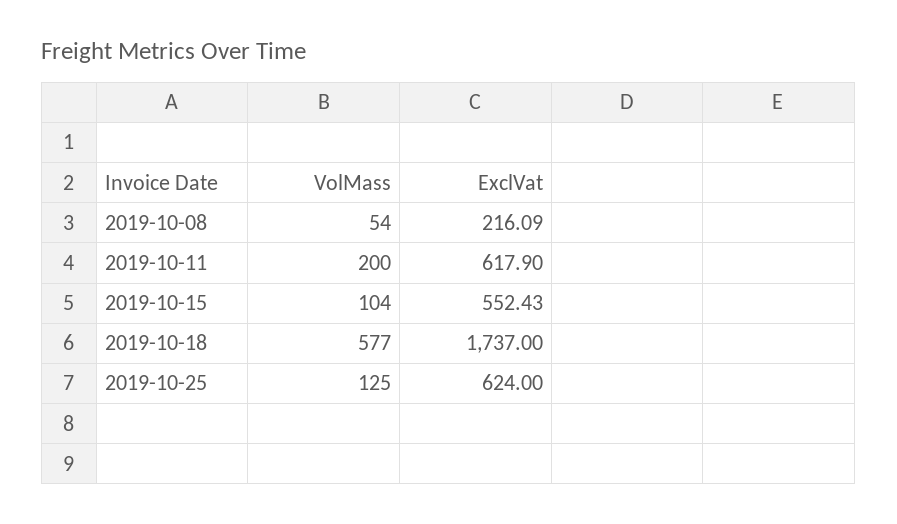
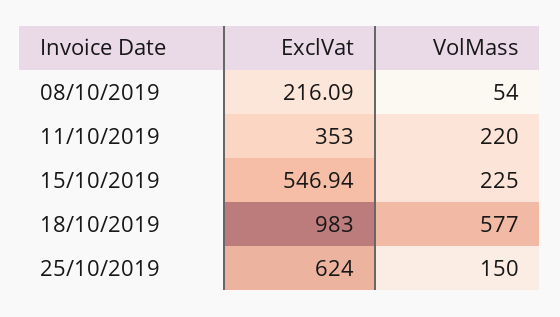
  {
    "VolMass": {
      "2019-10-08": 54,
-     "2019-10-11": 200,
+     "2019-10-11": 220,
-     "2019-10-15": 104,
+     "2019-10-15": 225,
      "2019-10-18": 577,
-     "2019-10-25": 125
+     "2019-10-25": 150
    },
    "ExclVat": {
      "2019-10-08": 216.09,
-     "2019-10-11": 617.9,
+     "2019-10-11": 353,
-     "2019-10-15": 552.43,
+     "2019-10-15": 546.94,
-     "2019-10-18": 1737,
+     "2019-10-18": 983,
      "2019-10-25": 624
    }
  }

